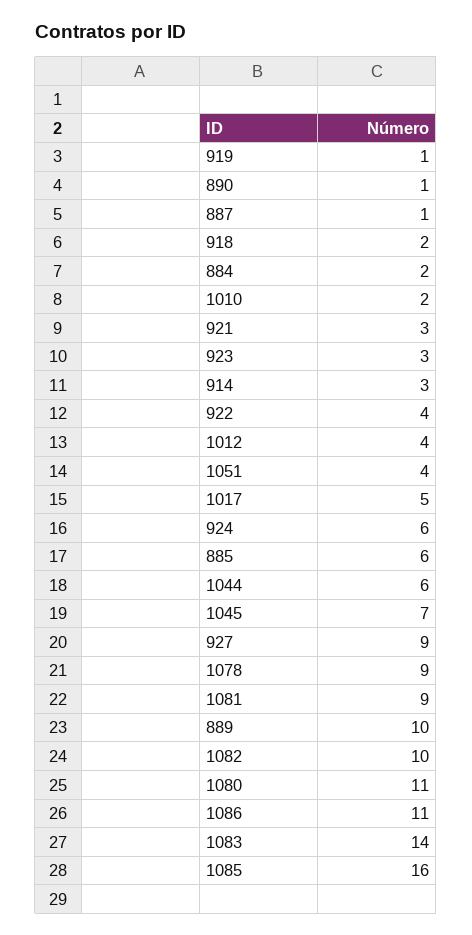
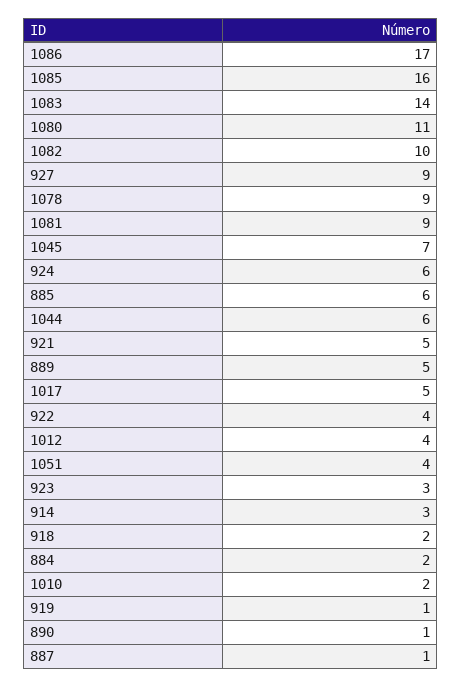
  {
    "919": 1,
    "890": 1,
    "887": 1,
    "918": 2,
    "884": 2,
    "1010": 2,
-   "921": 3,
+   "921": 5,
    "923": 3,
    "914": 3,
    "922": 4,
    "1012": 4,
    "1051": 4,
    "1017": 5,
    "924": 6,
    "885": 6,
    "1044": 6,
    "1045": 7,
    "927": 9,
    "1078": 9,
    "1081": 9,
-   "889": 10,
+   "889": 5,
    "1082": 10,
    "1080": 11,
-   "1086": 11,
+   "1086": 17,
    "1083": 14,
    "1085": 16
  }

